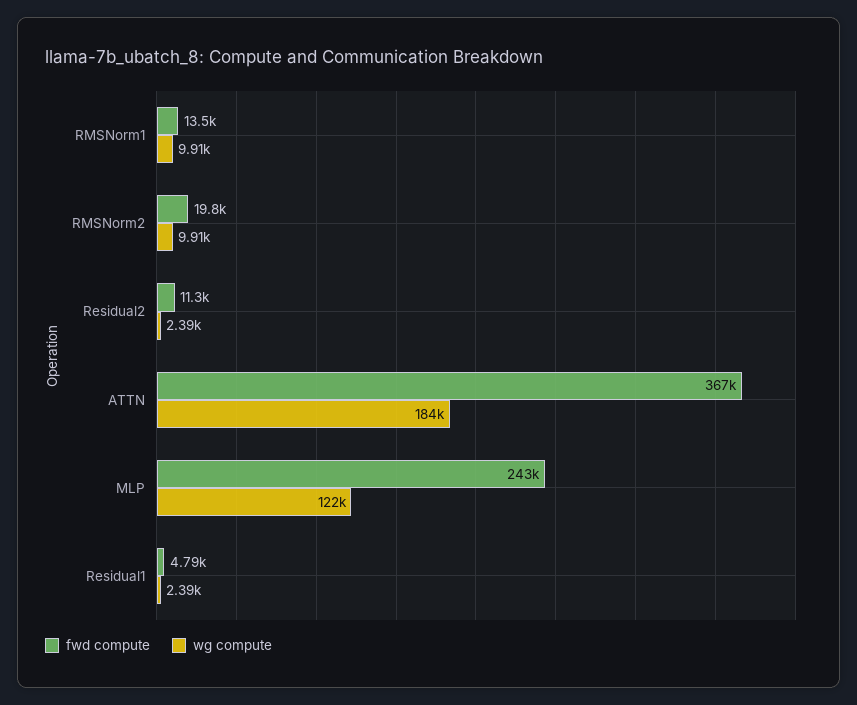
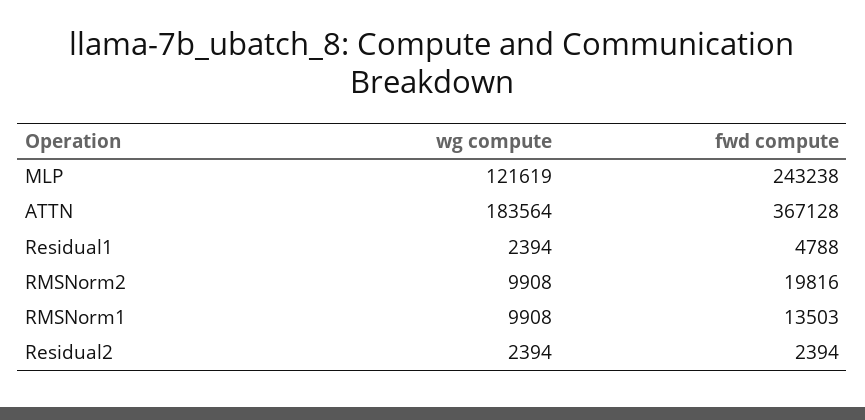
  {
    "fwd compute": {
      "RMSNorm1": 13503,
      "RMSNorm2": 19816,
-     "Residual2": 11300,
+     "Residual2": 2394,
      "ATTN": 367128,
      "MLP": 243238,
      "Residual1": 4788
    },
    "wg compute": {
      "RMSNorm1": 9908,
      "RMSNorm2": 9908,
      "Residual2": 2394,
      "ATTN": 183564,
      "MLP": 121619,
      "Residual1": 2394
    }
  }

